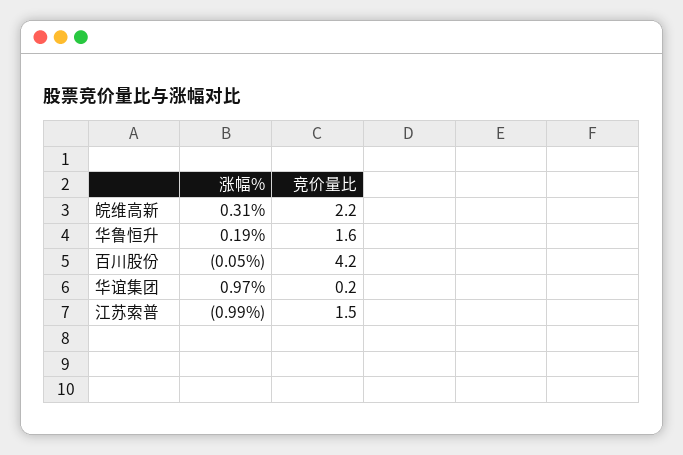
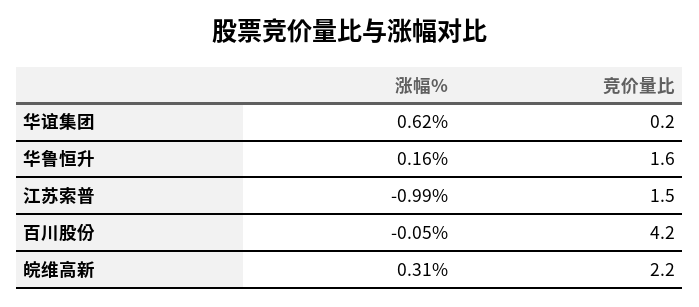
  {
    "涨幅%": {
      "皖维高新": 0.31,
-     "华鲁恒升": 0.19,
+     "华鲁恒升": 0.16,
      "百川股份": -0.05,
-     "华谊集团": 0.97,
+     "华谊集团": 0.62,
      "江苏索普": -0.99
    },
    "竞价量比": {
      "皖维高新": 2.2,
      "华鲁恒升": 1.6,
      "百川股份": 4.2,
      "华谊集团": 0.2,
      "江苏索普": 1.5
    }
  }

